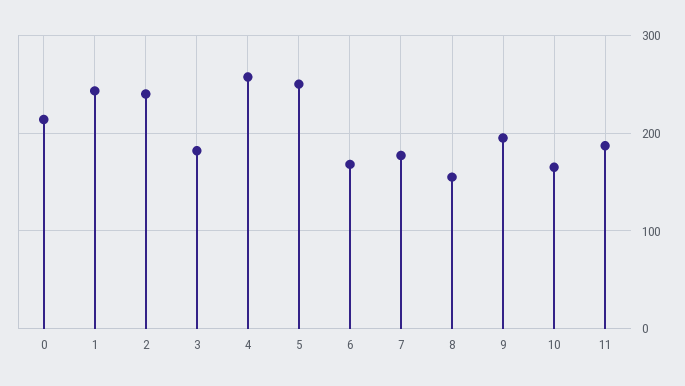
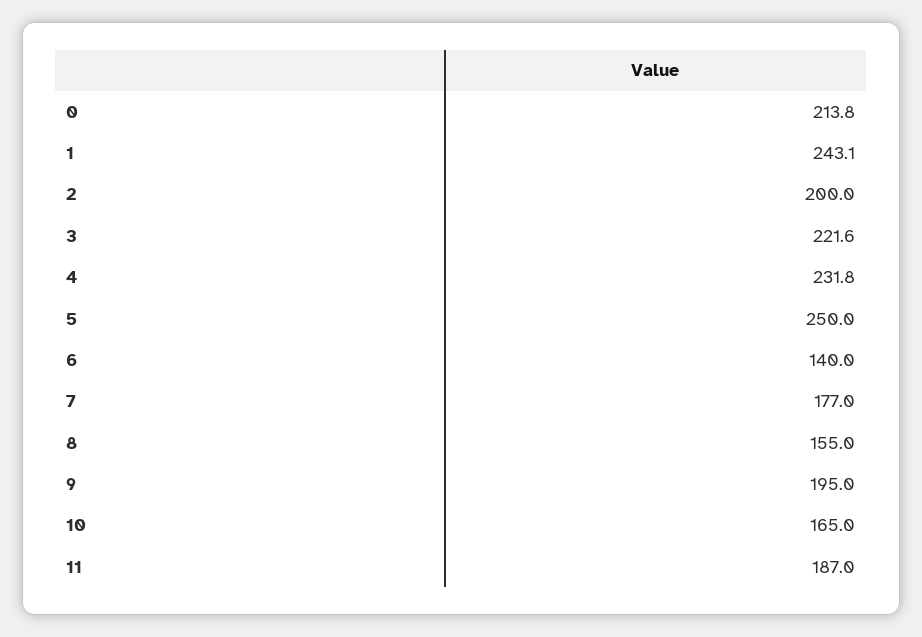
  {
    "0": 213.8,
    "1": 243.1,
-   "2": 240,
+   "2": 200,
-   "3": 180,
+   "3": 221.6,
-   "4": 260,
+   "4": 231.8,
    "5": 250,
-   "6": 170,
+   "6": 140,
    "7": 177,
    "8": 155,
    "9": 195,
    "10": 165,
    "11": 187
  }

